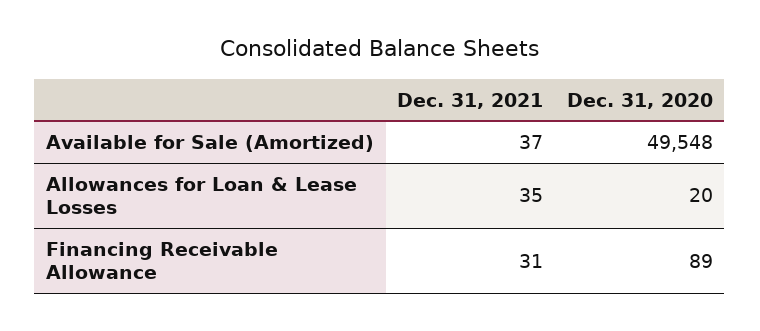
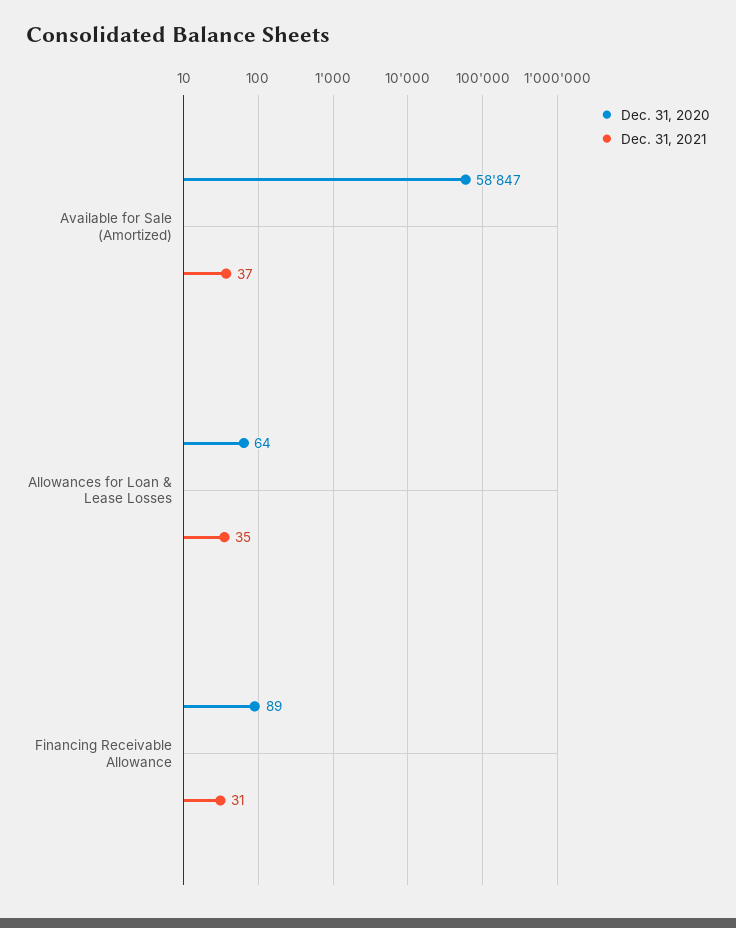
  {
    "Dec. 31, 2021": {
      "Available for Sale (Amortized)": 37,
      "Allowances for Loan & Lease Losses": 35,
      "Financing Receivable Allowance": 31
    },
    "Dec. 31, 2020": {
-     "Available for Sale (Amortized)": 49548,
+     "Available for Sale (Amortized)": 58847,
-     "Allowances for Loan & Lease Losses": 20,
+     "Allowances for Loan & Lease Losses": 64,
      "Financing Receivable Allowance": 89
    }
  }

